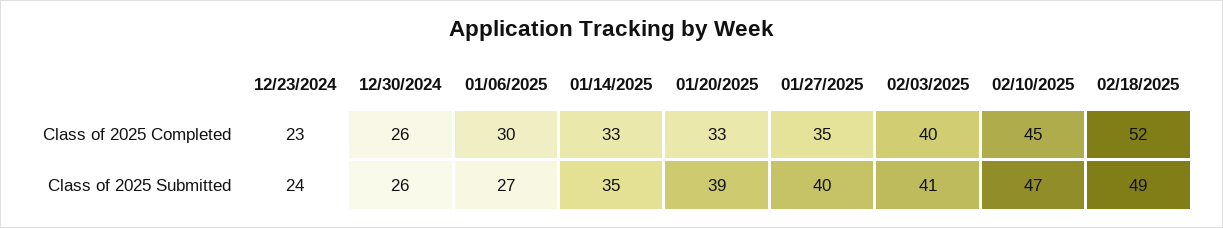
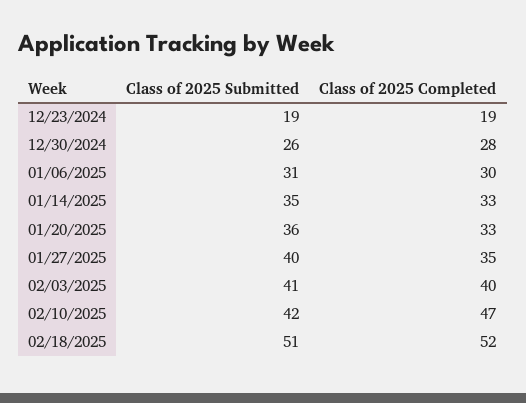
  {
    "12/23/2024": {
-     "Class of 2025 Completed": 23,
+     "Class of 2025 Completed": 19,
-     "Class of 2025 Submitted": 24
+     "Class of 2025 Submitted": 19
    },
    "12/30/2024": {
-     "Class of 2025 Completed": 26,
+     "Class of 2025 Completed": 28,
      "Class of 2025 Submitted": 26
    },
    "01/06/2025": {
      "Class of 2025 Completed": 30,
-     "Class of 2025 Submitted": 27
+     "Class of 2025 Submitted": 31
    },
    "01/14/2025": {
      "Class of 2025 Completed": 33,
      "Class of 2025 Submitted": 35
    },
    "01/20/2025": {
      "Class of 2025 Completed": 33,
-     "Class of 2025 Submitted": 39
+     "Class of 2025 Submitted": 36
    },
    "01/27/2025": {
      "Class of 2025 Completed": 35,
      "Class of 2025 Submitted": 40
    },
    "02/03/2025": {
      "Class of 2025 Completed": 40,
      "Class of 2025 Submitted": 41
    },
    "02/10/2025": {
-     "Class of 2025 Completed": 45,
+     "Class of 2025 Completed": 47,
-     "Class of 2025 Submitted": 47
+     "Class of 2025 Submitted": 42
    },
    "02/18/2025": {
      "Class of 2025 Completed": 52,
-     "Class of 2025 Submitted": 49
+     "Class of 2025 Submitted": 51
    }
  }

